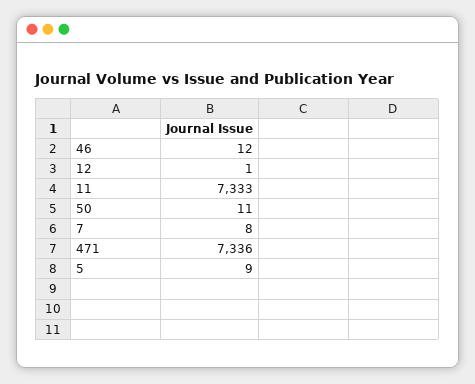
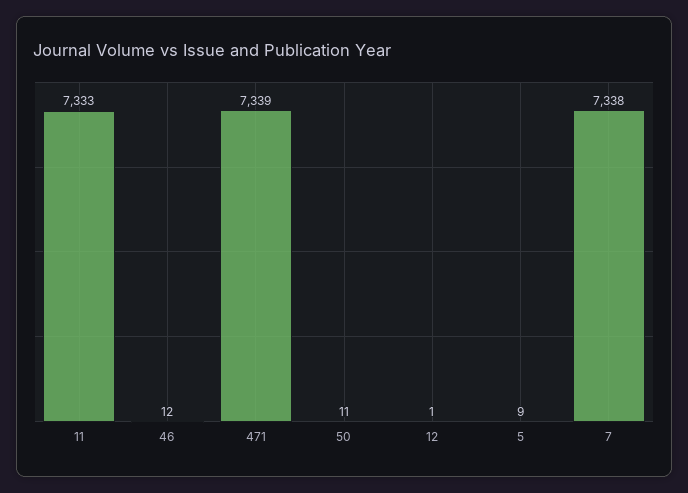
  {
    "46": 12,
    "12": 1,
    "11": 7333,
    "50": 11,
-   "7": 8,
+   "7": 7338,
-   "471": 7336,
+   "471": 7339,
    "5": 9
  }

